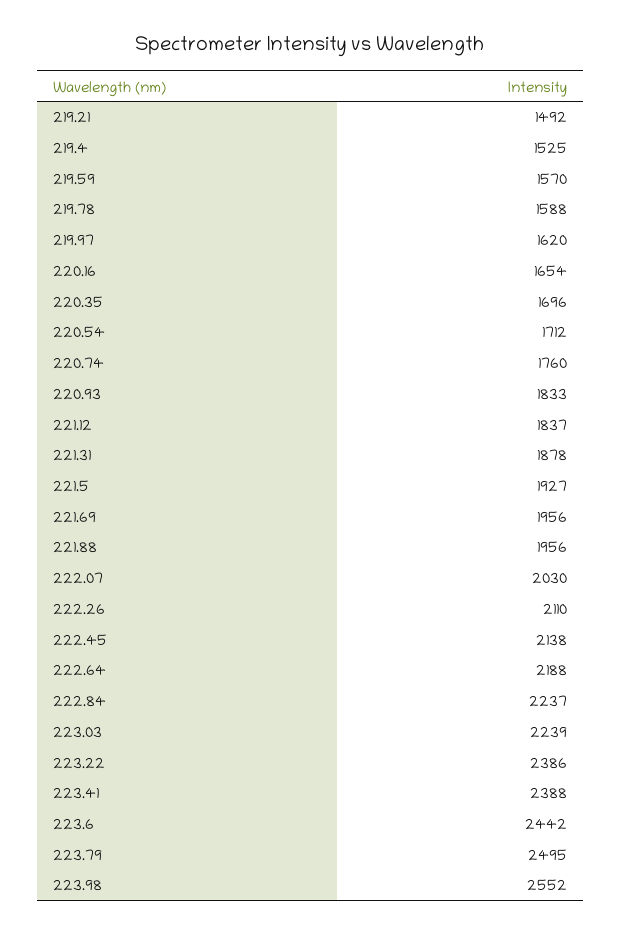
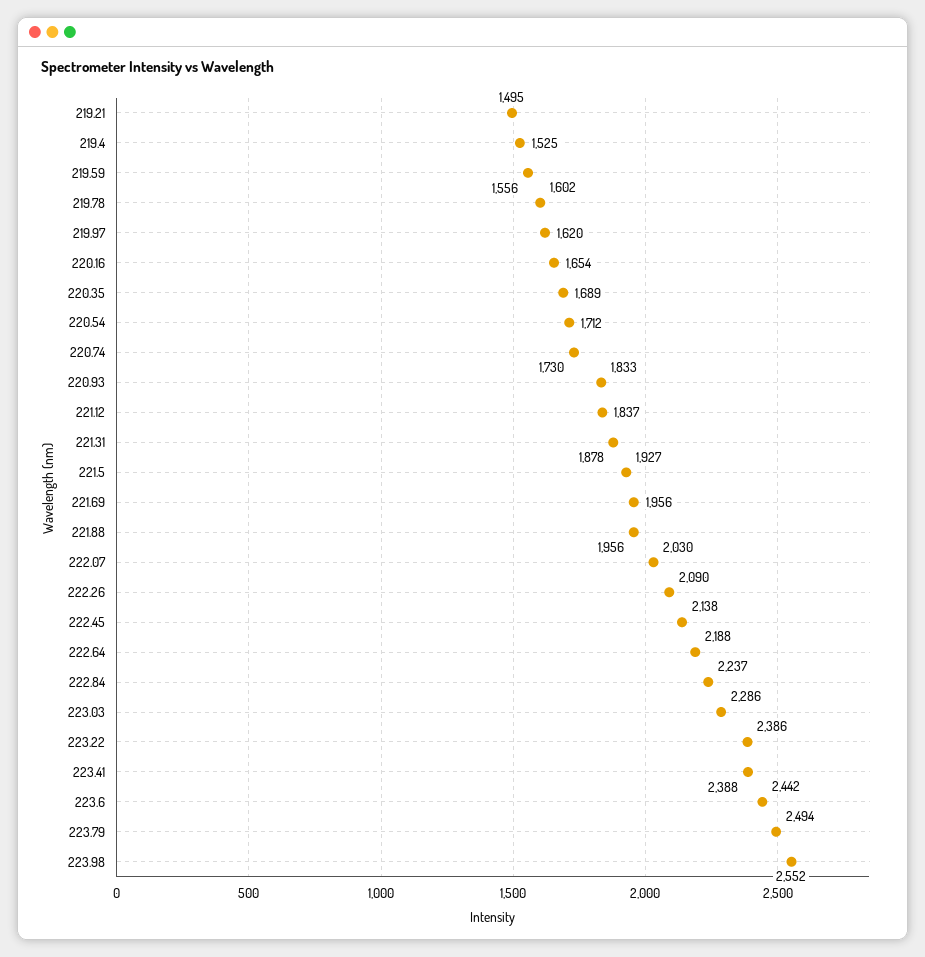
  {
-   "219.21": 1492,
+   "219.21": 1495,
    "219.4": 1525,
-   "219.59": 1570,
+   "219.59": 1556,
-   "219.78": 1588,
+   "219.78": 1602,
    "219.97": 1620,
    "220.16": 1654,
-   "220.35": 1696,
+   "220.35": 1689,
    "220.54": 1712,
-   "220.74": 1760,
+   "220.74": 1730,
    "220.93": 1833,
    "221.12": 1837,
    "221.31": 1878,
    "221.5": 1927,
    "221.69": 1956,
    "221.88": 1956,
    "222.07": 2030,
-   "222.26": 2110,
+   "222.26": 2090,
    "222.45": 2138,
    "222.64": 2188,
    "222.84": 2237,
-   "223.03": 2239,
+   "223.03": 2286,
    "223.22": 2386,
    "223.41": 2388,
    "223.6": 2442,
-   "223.79": 2495,
+   "223.79": 2494,
    "223.98": 2552
  }

